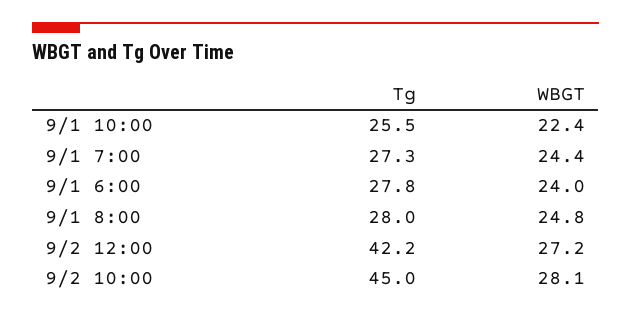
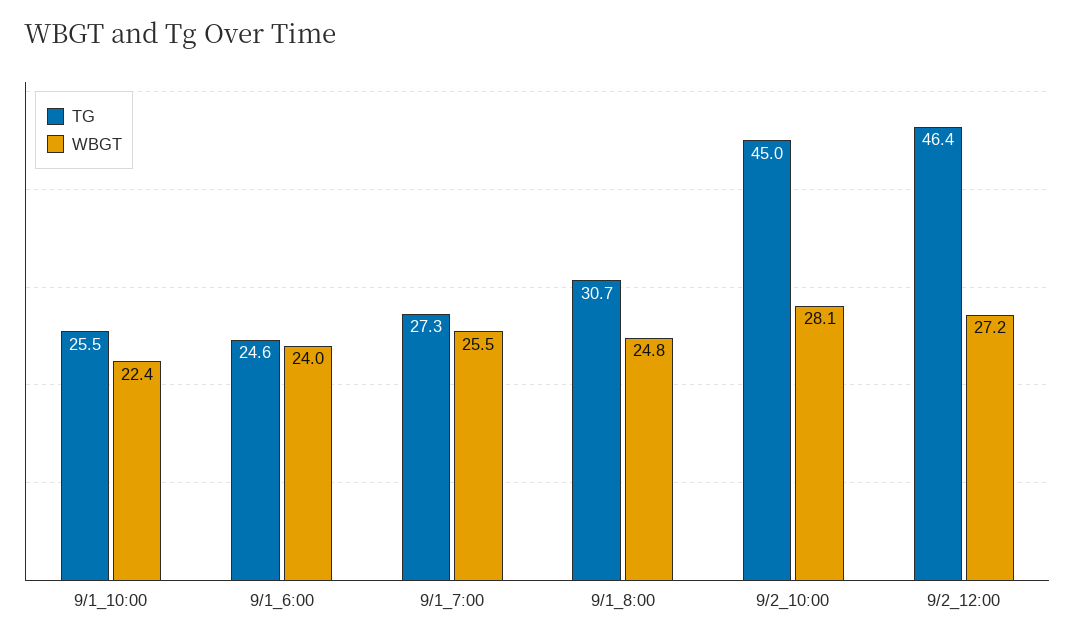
  {
    "Tg": {
      "9/1 10:00": 25.5,
      "9/1 7:00": 27.3,
-     "9/1 6:00": 27.8,
+     "9/1 6:00": 24.6,
-     "9/1 8:00": 28,
+     "9/1 8:00": 30.7,
-     "9/2 12:00": 42.2,
+     "9/2 12:00": 46.4,
      "9/2 10:00": 45
    },
    "WBGT": {
      "9/1 10:00": 22.4,
-     "9/1 7:00": 24.4,
+     "9/1 7:00": 25.5,
      "9/1 6:00": 24,
      "9/1 8:00": 24.8,
      "9/2 12:00": 27.2,
      "9/2 10:00": 28.1
    }
  }

